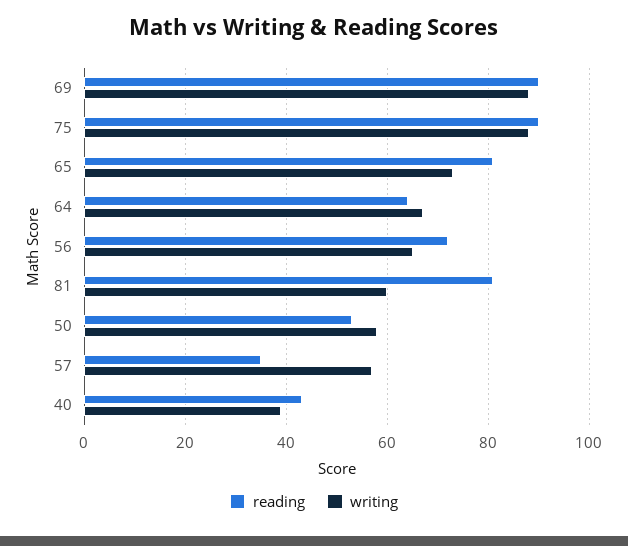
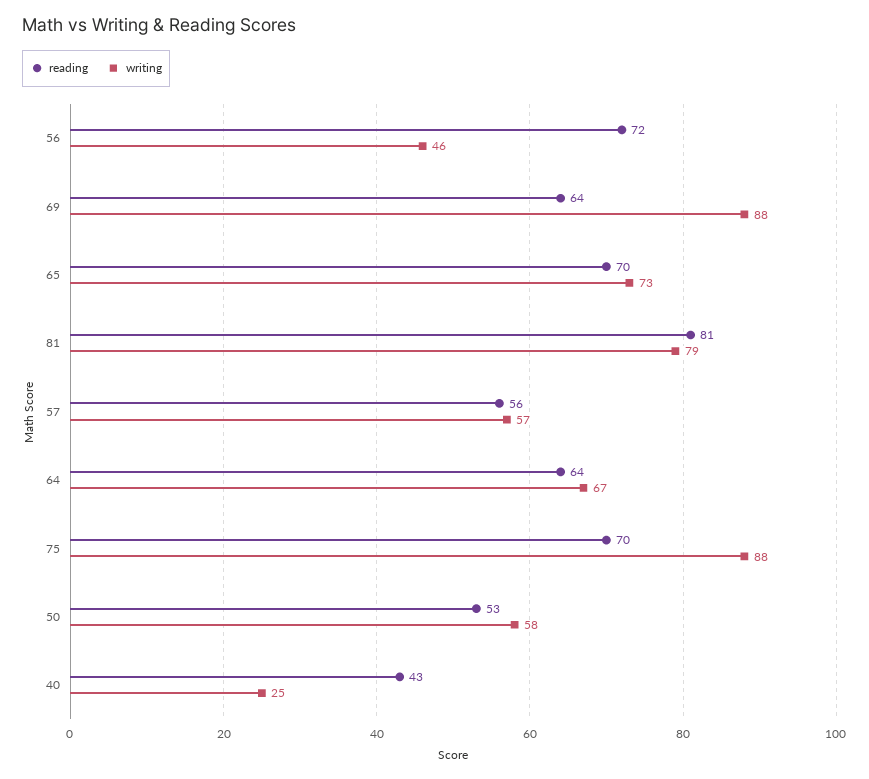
  {
    "reading": {
-     "69": 90,
+     "69": 64,
-     "75": 90,
+     "75": 70,
-     "65": 80,
+     "65": 70,
      "64": 64,
      "56": 72,
      "81": 81,
      "50": 53,
-     "57": 35,
+     "57": 56,
      "40": 43
    },
    "writing": {
      "69": 88,
      "75": 88,
      "65": 73,
      "64": 67,
-     "56": 65,
+     "56": 46,
-     "81": 60,
+     "81": 79,
      "50": 58,
      "57": 57,
-     "40": 40
+     "40": 25
    }
  }

